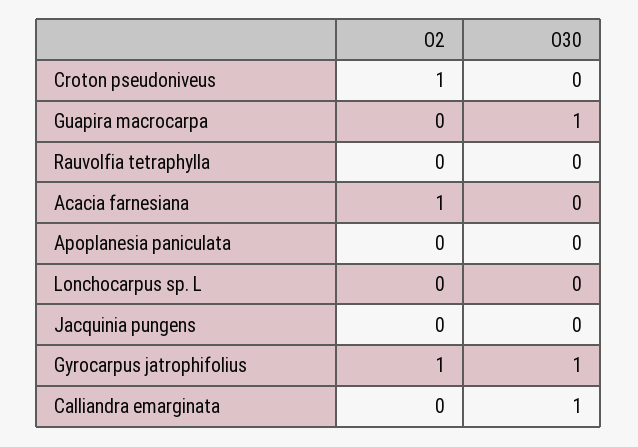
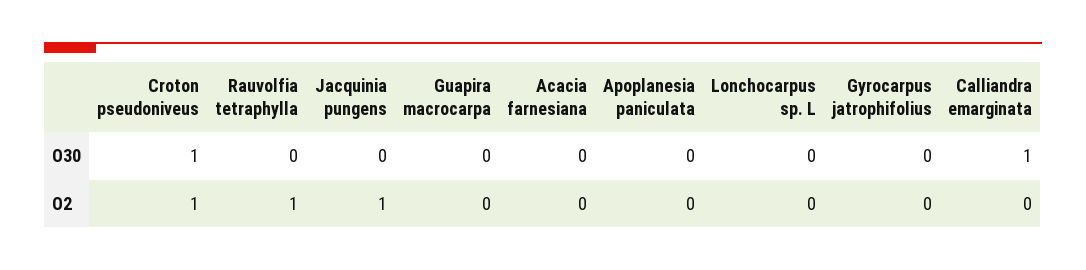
  {
    "O2": {
      "Croton pseudoniveus": 1,
      "Guapira macrocarpa": 0,
-     "Rauvolfia tetraphylla": 0,
+     "Rauvolfia tetraphylla": 1,
-     "Acacia farnesiana": 1,
+     "Acacia farnesiana": 0,
      "Apoplanesia paniculata": 0,
      "Lonchocarpus sp. L": 0,
-     "Jacquinia pungens": 0,
+     "Jacquinia pungens": 1,
-     "Gyrocarpus jatrophifolius": 1,
+     "Gyrocarpus jatrophifolius": 0,
      "Calliandra emarginata": 0
    },
    "O30": {
-     "Croton pseudoniveus": 0,
+     "Croton pseudoniveus": 1,
-     "Guapira macrocarpa": 1,
+     "Guapira macrocarpa": 0,
      "Rauvolfia tetraphylla": 0,
      "Acacia farnesiana": 0,
      "Apoplanesia paniculata": 0,
      "Lonchocarpus sp. L": 0,
      "Jacquinia pungens": 0,
-     "Gyrocarpus jatrophifolius": 1,
+     "Gyrocarpus jatrophifolius": 0,
      "Calliandra emarginata": 1
    }
  }

